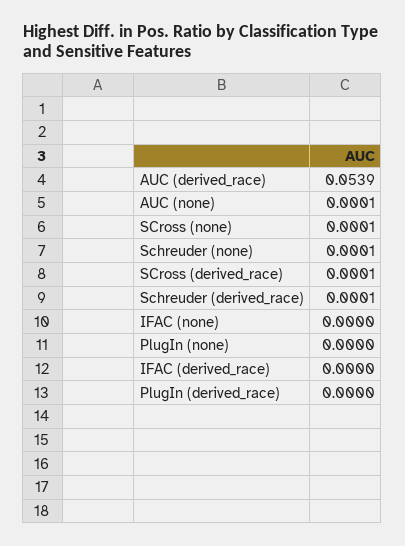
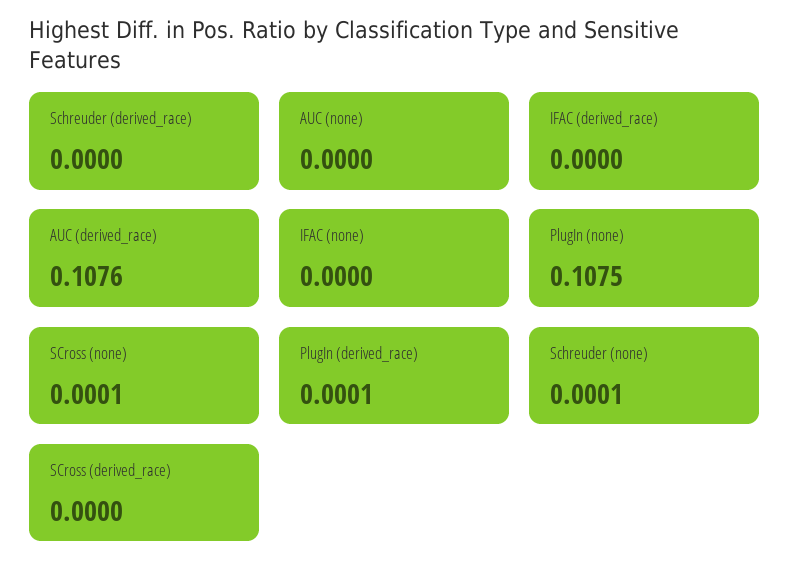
  {
-   "AUC (derived_race)": 0.0539,
+   "AUC (derived_race)": 0.1076,
-   "AUC (none)": 0.0001,
+   "AUC (none)": 0,
    "SCross (none)": 0.0001,
    "Schreuder (none)": 0.0001,
-   "SCross (derived_race)": 0.0001,
+   "SCross (derived_race)": 0,
-   "Schreuder (derived_race)": 0.0001,
+   "Schreuder (derived_race)": 0,
    "IFAC (none)": 0,
-   "PlugIn (none)": 0,
+   "PlugIn (none)": 0.1075,
    "IFAC (derived_race)": 0,
-   "PlugIn (derived_race)": 0
+   "PlugIn (derived_race)": 0.0001
  }

